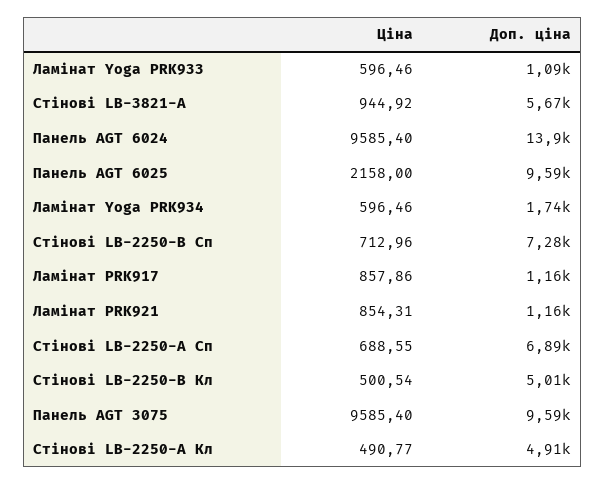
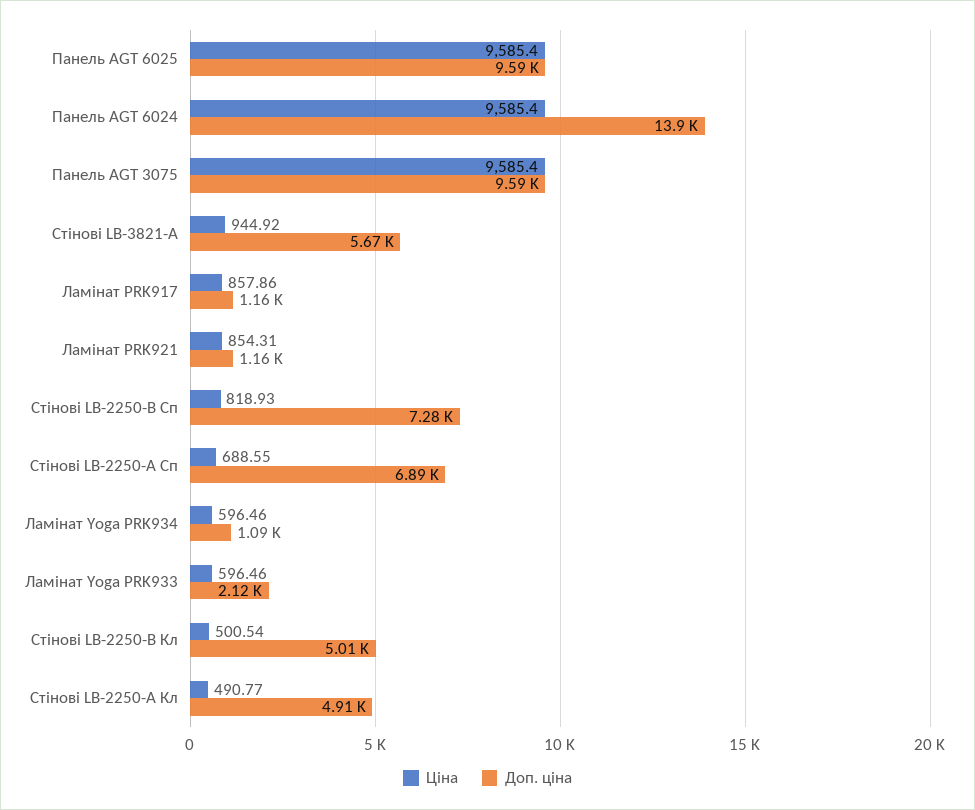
  {
    "Ціна": {
      "Ламінат Yoga PRK933": 596.46,
      "Стінові LB-3821-А": 944.92,
      "Панель AGT 6024": 9585.4,
-     "Панель AGT 6025": 2158,
+     "Панель AGT 6025": 9585.4,
      "Ламінат Yoga PRK934": 596.46,
-     "Стінові LB-2250-В Сп": 712.96,
+     "Стінові LB-2250-В Сп": 818.93,
      "Ламінат PRK917": 857.86,
      "Ламінат PRK921": 854.31,
      "Стінові LB-2250-А Сп": 688.55,
      "Стінові LB-2250-В Кл": 500.54,
      "Панель AGT 3075": 9585.4,
      "Стінові LB-2250-А Кл": 490.77
    },
    "Доп. ціна": {
-     "Ламінат Yoga PRK933": 1090,
+     "Ламінат Yoga PRK933": 2120,
      "Стінові LB-3821-А": 5670,
      "Панель AGT 6024": 13900,
      "Панель AGT 6025": 9590,
-     "Ламінат Yoga PRK934": 1740,
+     "Ламінат Yoga PRK934": 1090,
      "Стінові LB-2250-В Сп": 7280,
      "Ламінат PRK917": 1160,
      "Ламінат PRK921": 1160,
      "Стінові LB-2250-А Сп": 6890,
      "Стінові LB-2250-В Кл": 5010,
      "Панель AGT 3075": 9590,
      "Стінові LB-2250-А Кл": 4910
    }
  }

